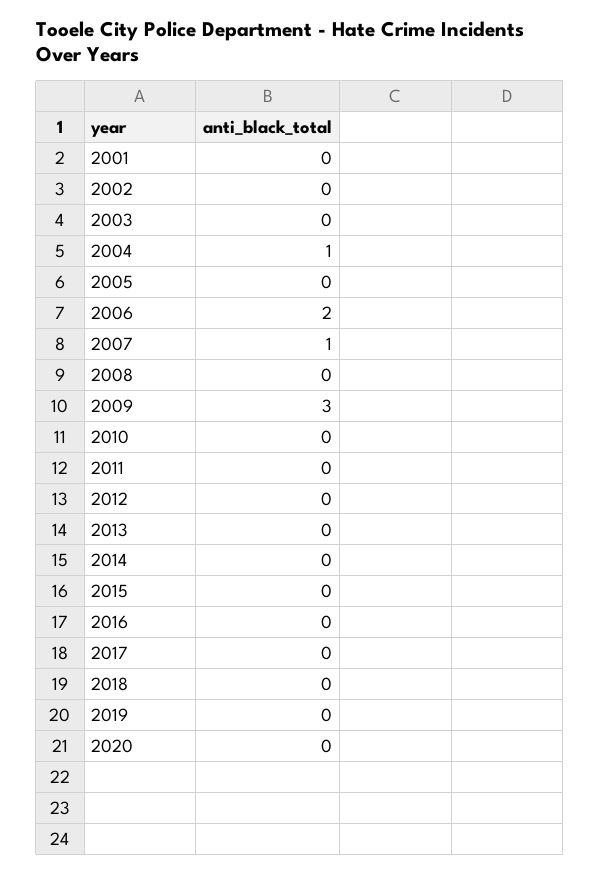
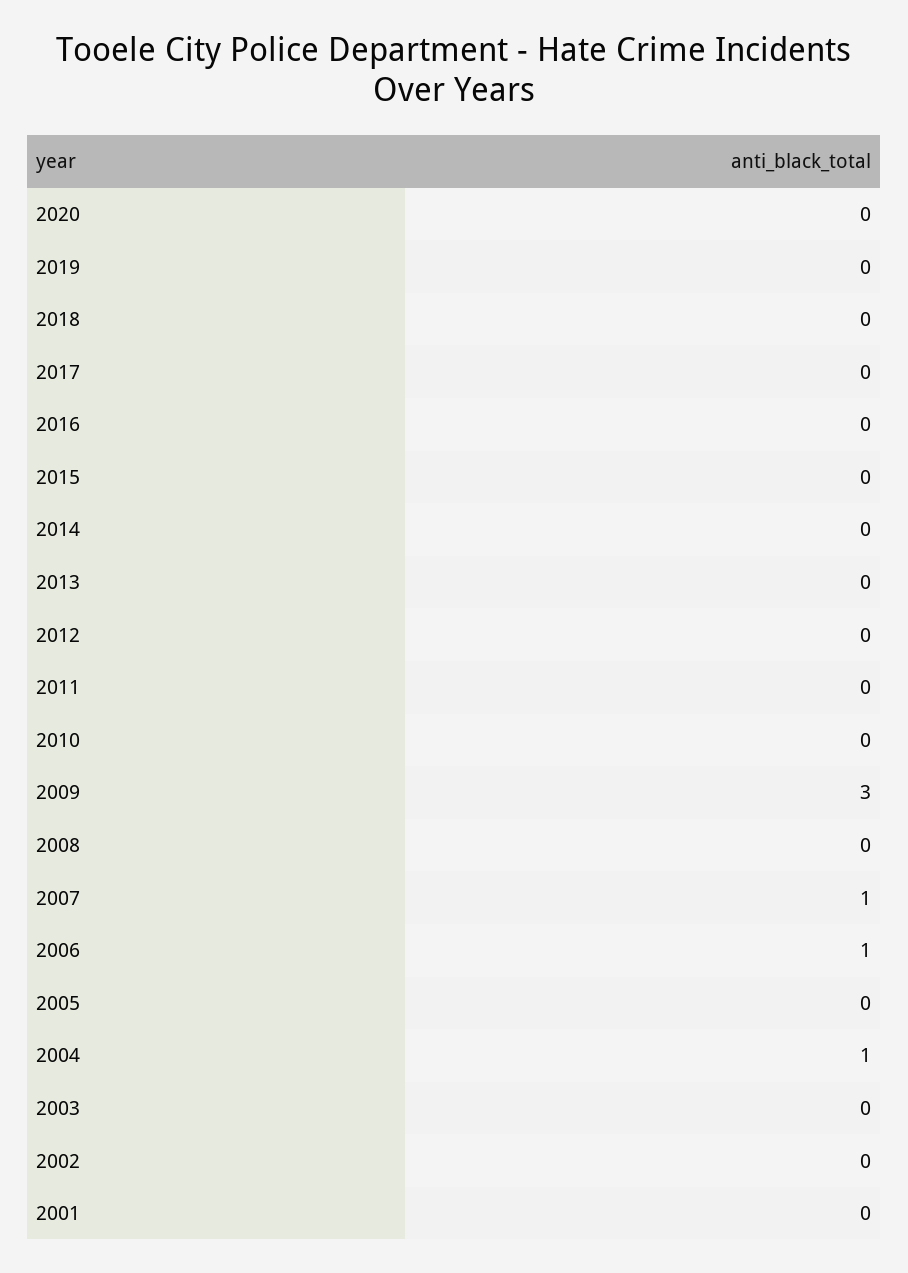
  {
    "2001": 0,
    "2002": 0,
    "2003": 0,
    "2004": 1,
    "2005": 0,
-   "2006": 2,
+   "2006": 1,
    "2007": 1,
    "2008": 0,
    "2009": 3,
    "2010": 0,
    "2011": 0,
    "2012": 0,
    "2013": 0,
    "2014": 0,
    "2015": 0,
    "2016": 0,
    "2017": 0,
    "2018": 0,
    "2019": 0,
    "2020": 0
  }

